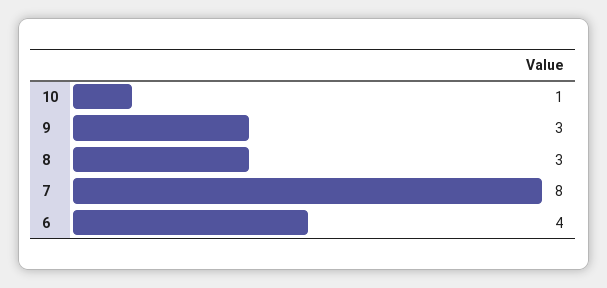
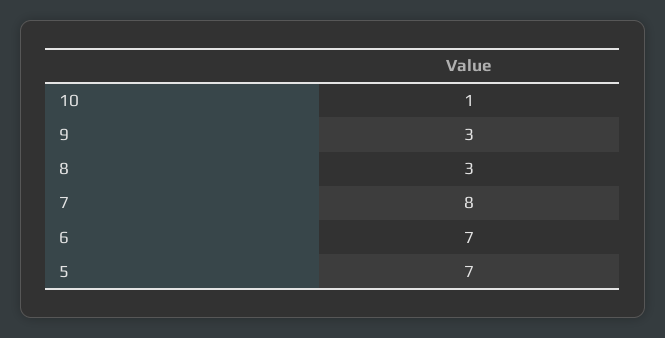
  {
    "10": 1,
    "9": 3,
    "8": 3,
    "7": 8,
-   "6": 4
+   "6": 7,
+   "5": 7
  }

